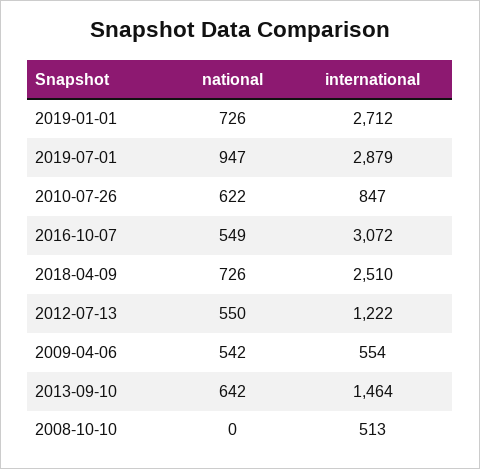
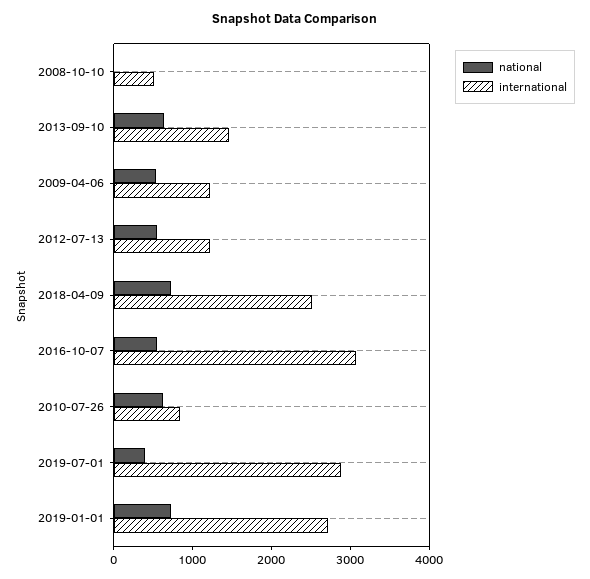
  {
    "national": {
      "2019-01-01": 726,
-     "2019-07-01": 947,
+     "2019-07-01": 400,
      "2010-07-26": 622,
      "2016-10-07": 549,
      "2018-04-09": 726,
      "2012-07-13": 550,
      "2009-04-06": 542,
      "2013-09-10": 642,
      "2008-10-10": 0
    },
    "international": {
      "2019-01-01": 2712,
      "2019-07-01": 2879,
      "2010-07-26": 847,
      "2016-10-07": 3072,
      "2018-04-09": 2510,
      "2012-07-13": 1222,
-     "2009-04-06": 554,
+     "2009-04-06": 1200,
      "2013-09-10": 1464,
      "2008-10-10": 513
    }
  }

